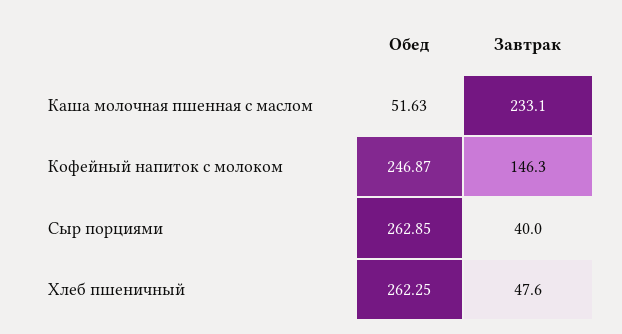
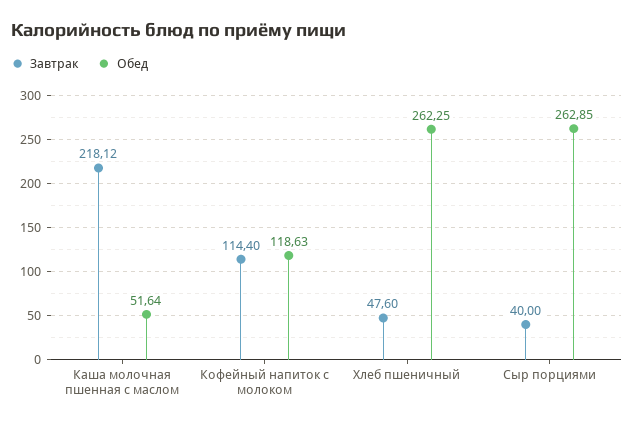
  {
    "Обед": {
-     "Каша молочная пшенная с маслом": 51.63,
+     "Каша молочная пшенная с маслом": 51.64,
-     "Кофейный напиток с молоком": 246.87,
+     "Кофейный напиток с молоком": 118.63,
      "Сыр порциями": 262.85,
      "Хлеб пшеничный": 262.25
    },
    "Завтрак": {
-     "Каша молочная пшенная с маслом": 233.1,
+     "Каша молочная пшенная с маслом": 218.12,
-     "Кофейный напиток с молоком": 146.3,
+     "Кофейный напиток с молоком": 114.4,
      "Сыр порциями": 40,
      "Хлеб пшеничный": 47.6
    }
  }

